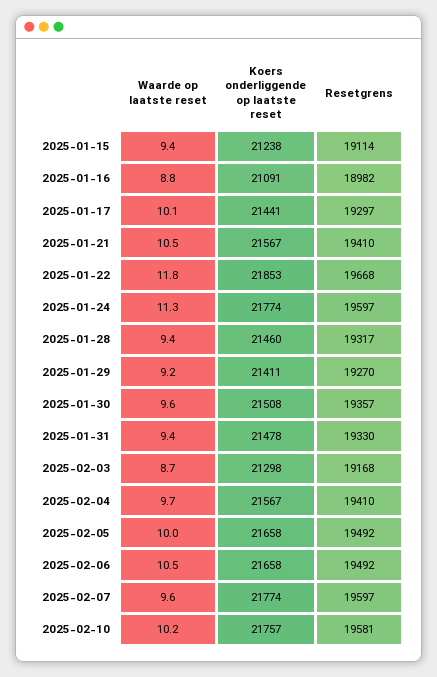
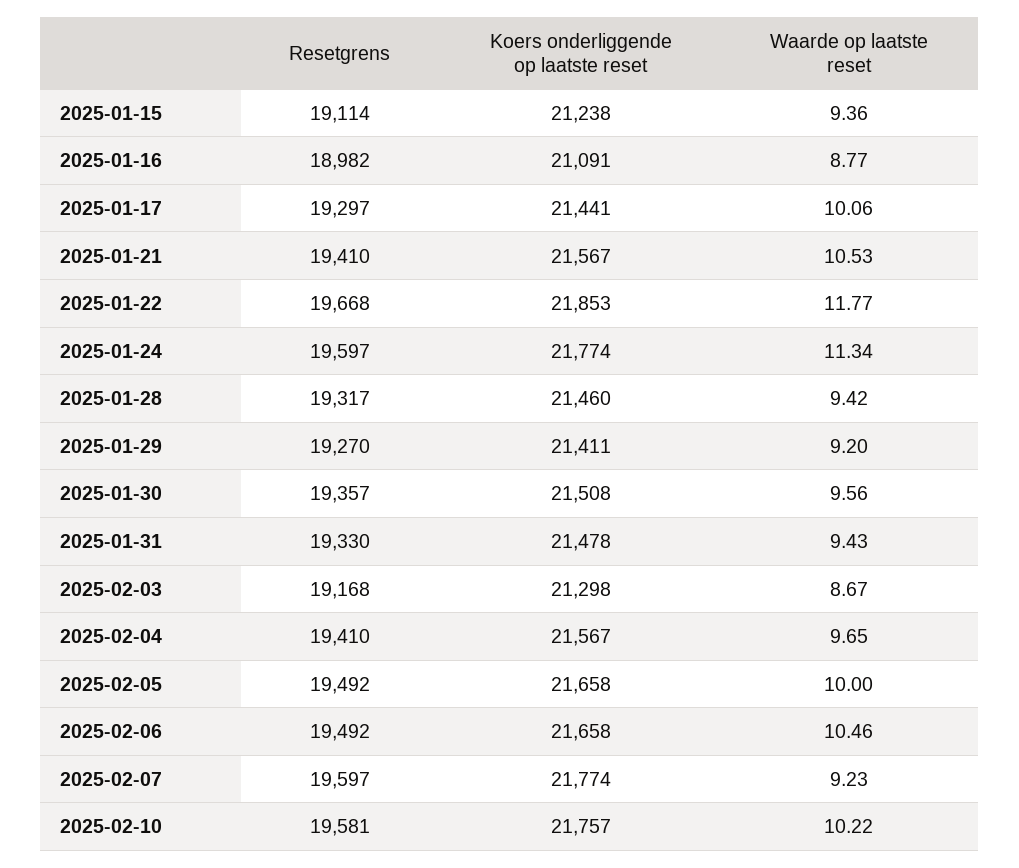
  {
    "Waarde op laatste reset": {
      "2025-01-15": 9.36,
      "2025-01-16": 8.77,
      "2025-01-17": 10.06,
      "2025-01-21": 10.53,
      "2025-01-22": 11.77,
      "2025-01-24": 11.34,
      "2025-01-28": 9.42,
      "2025-01-29": 9.2,
      "2025-01-30": 9.56,
      "2025-01-31": 9.43,
      "2025-02-03": 8.67,
      "2025-02-04": 9.65,
      "2025-02-05": 10,
      "2025-02-06": 10.46,
-     "2025-02-07": 9.6,
+     "2025-02-07": 9.23,
      "2025-02-10": 10.22
    },
    "Koers onderliggende op laatste reset": {
      "2025-01-15": 21238,
      "2025-01-16": 21091,
      "2025-01-17": 21441,
      "2025-01-21": 21567,
      "2025-01-22": 21853,
      "2025-01-24": 21774,
      "2025-01-28": 21460,
      "2025-01-29": 21411,
      "2025-01-30": 21508,
      "2025-01-31": 21478,
      "2025-02-03": 21298,
      "2025-02-04": 21567,
      "2025-02-05": 21658,
      "2025-02-06": 21658,
      "2025-02-07": 21774,
      "2025-02-10": 21757
    },
    "Resetgrens": {
      "2025-01-15": 19114,
      "2025-01-16": 18982,
      "2025-01-17": 19297,
      "2025-01-21": 19410,
      "2025-01-22": 19668,
      "2025-01-24": 19597,
      "2025-01-28": 19317,
      "2025-01-29": 19270,
      "2025-01-30": 19357,
      "2025-01-31": 19330,
      "2025-02-03": 19168,
      "2025-02-04": 19410,
      "2025-02-05": 19492,
      "2025-02-06": 19492,
      "2025-02-07": 19597,
      "2025-02-10": 19581
    }
  }

